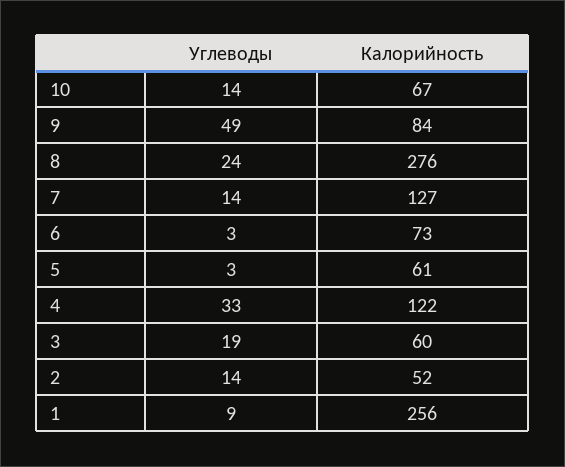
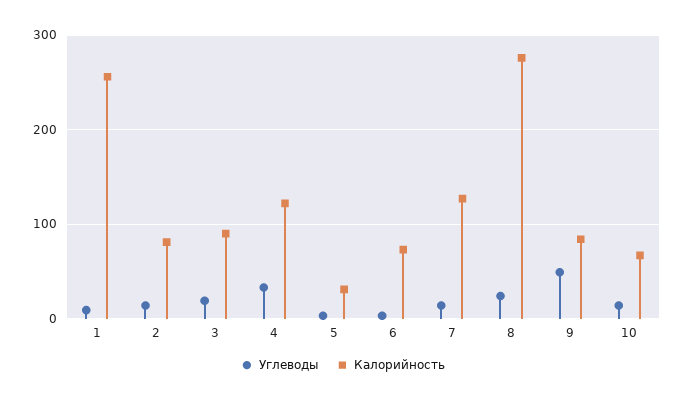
  {
    "Углеводы": {
      "10": 14,
      "9": 49,
      "8": 24,
      "7": 14,
      "6": 3,
      "5": 3,
      "4": 33,
      "3": 19,
      "2": 14,
      "1": 9
    },
    "Калорийность": {
      "10": 67,
      "9": 84,
      "8": 276,
      "7": 127,
      "6": 73,
-     "5": 61,
+     "5": 30,
      "4": 122,
-     "3": 60,
+     "3": 90,
-     "2": 52,
+     "2": 80,
      "1": 256
    }
  }

